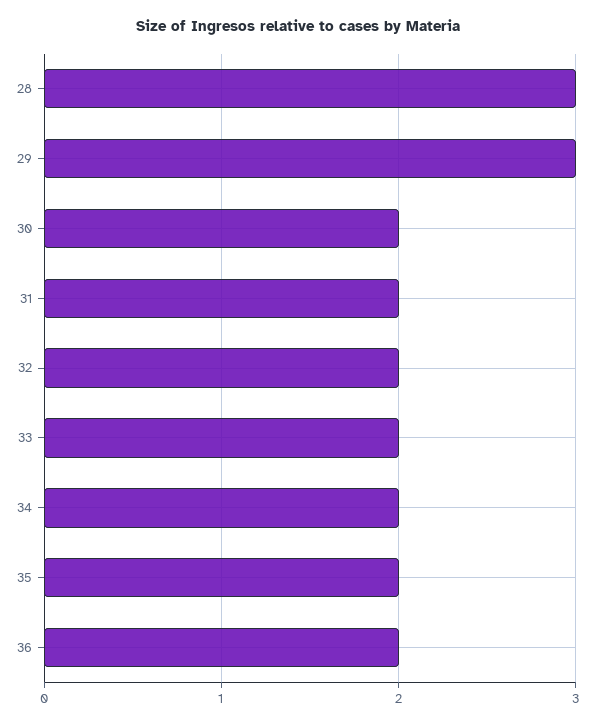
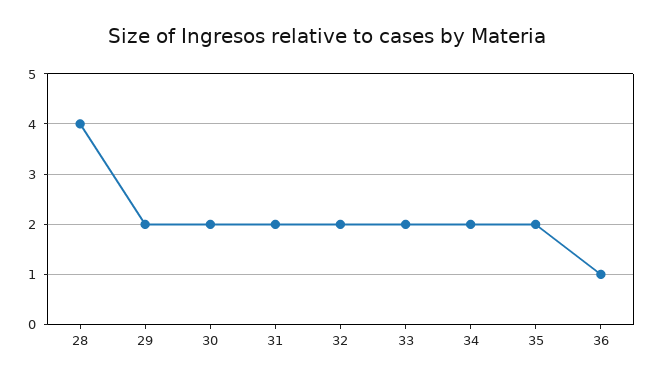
  {
-   "28": 3,
+   "28": 4,
-   "29": 3,
+   "29": 2,
    "30": 2,
    "31": 2,
    "32": 2,
    "33": 2,
    "34": 2,
    "35": 2,
-   "36": 2
+   "36": 1
  }

